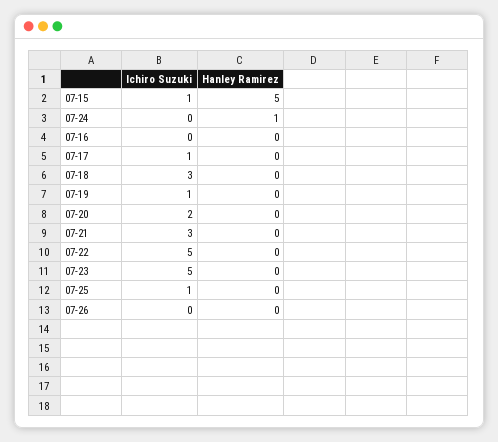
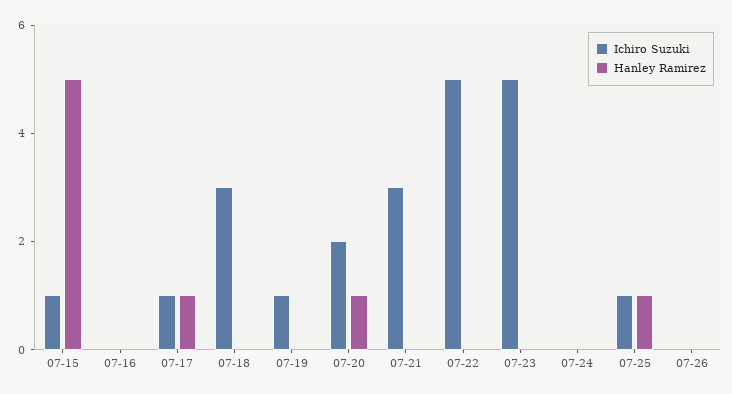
  {
    "Ichiro Suzuki": {
      "07-15": 1,
      "07-24": 0,
      "07-16": 0,
      "07-17": 1,
      "07-18": 3,
      "07-19": 1,
      "07-20": 2,
      "07-21": 3,
      "07-22": 5,
      "07-23": 5,
      "07-25": 1,
      "07-26": 0
    },
    "Hanley Ramirez": {
      "07-15": 5,
-     "07-24": 1,
+     "07-24": 0,
      "07-16": 0,
-     "07-17": 0,
+     "07-17": 1,
      "07-18": 0,
      "07-19": 0,
-     "07-20": 0,
+     "07-20": 1,
      "07-21": 0,
      "07-22": 0,
      "07-23": 0,
-     "07-25": 0,
+     "07-25": 1,
      "07-26": 0
    }
  }

